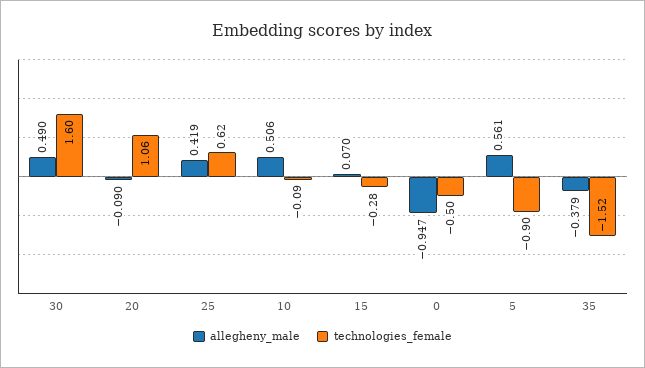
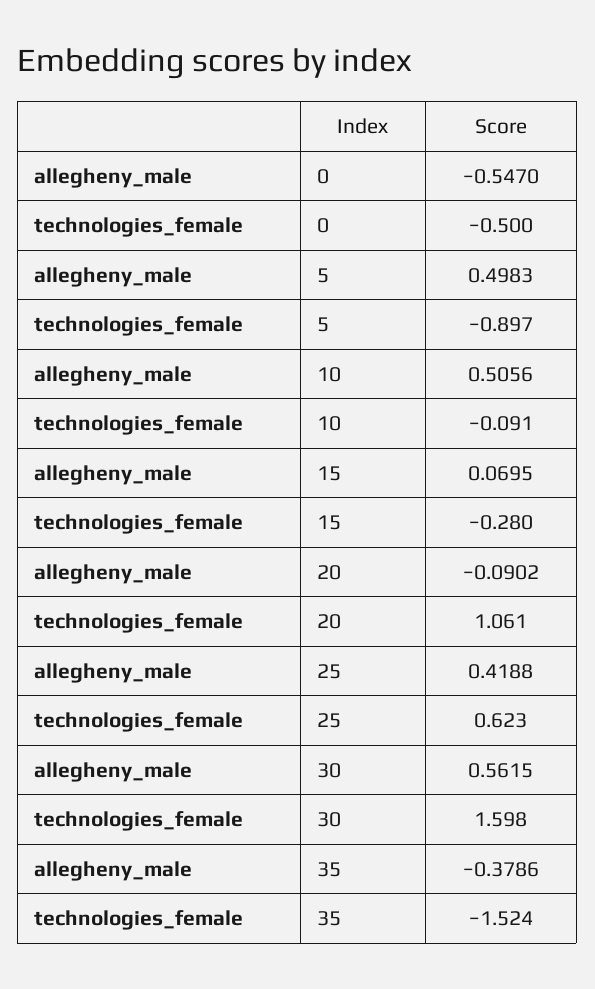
  {
    "allegheny_male": {
-     "30": 0.49,
+     "30": 0.5615,
      "20": -0.0902,
      "25": 0.4188,
      "10": 0.5056,
      "15": 0.0695,
-     "0": -0.947,
+     "0": -0.547,
-     "5": 0.561,
+     "5": 0.4983,
      "35": -0.3786
    },
    "technologies_female": {
      "30": 1.598,
      "20": 1.061,
      "25": 0.623,
      "10": -0.091,
      "15": -0.28,
      "0": -0.5,
      "5": -0.897,
      "35": -1.524
    }
  }

